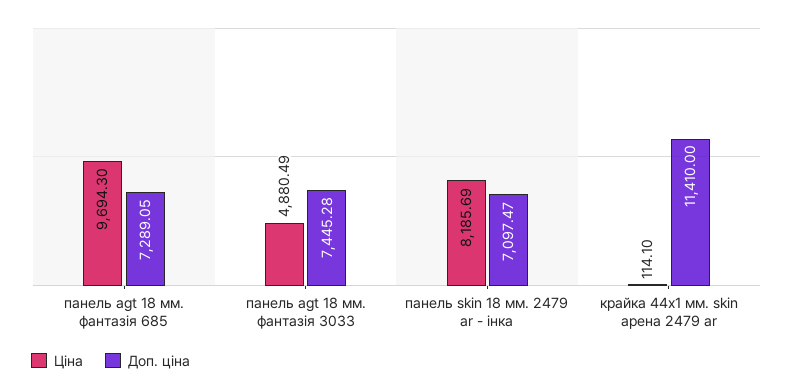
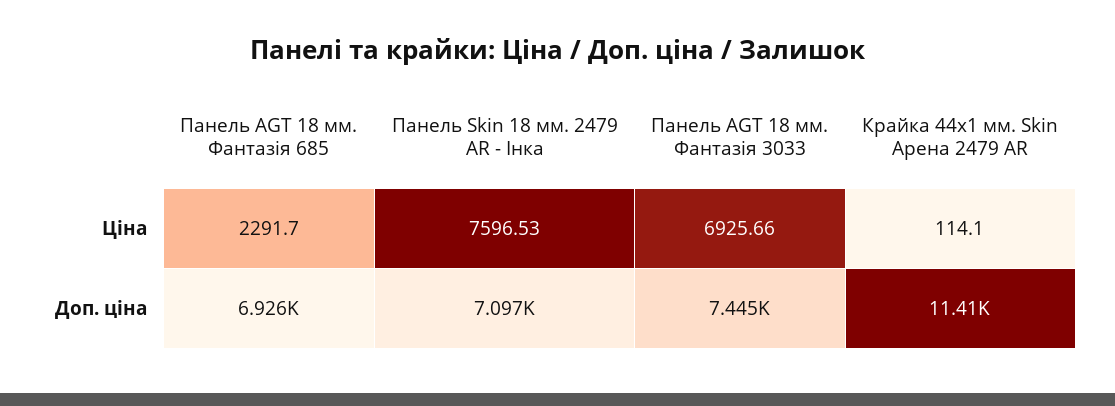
  {
    "Ціна": {
-     "панель agt 18 мм. фантазія 685": 9694.3,
+     "панель agt 18 мм. фантазія 685": 2291.7,
-     "панель agt 18 мм. фантазія 3033": 4880.49,
+     "панель agt 18 мм. фантазія 3033": 6925.66,
-     "панель skin 18 мм. 2479 ar - інка": 8185.69,
+     "панель skin 18 мм. 2479 ar - інка": 7596.53,
      "крайка 44x1 мм. skin арена 2479 ar": 114.1
    },
    "Доп. ціна": {
-     "панель agt 18 мм. фантазія 685": 7289.05,
+     "панель agt 18 мм. фантазія 685": 6926,
      "панель agt 18 мм. фантазія 3033": 7445.28,
      "панель skin 18 мм. 2479 ar - інка": 7097.47,
      "крайка 44x1 мм. skin арена 2479 ar": 11410
    }
  }

